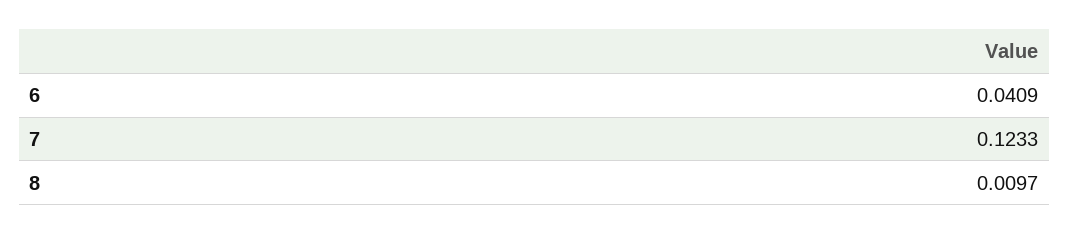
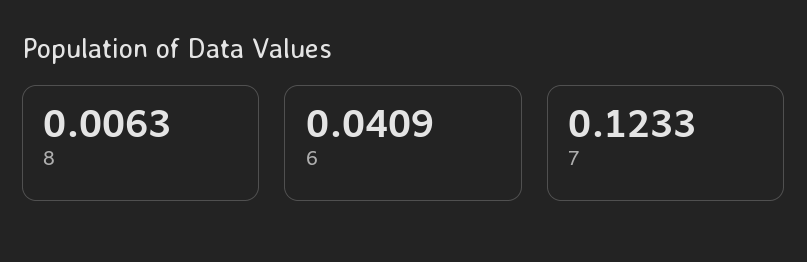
  {
    "6": 0.0409,
    "7": 0.1233,
-   "8": 0.0097
+   "8": 0.0063
  }

